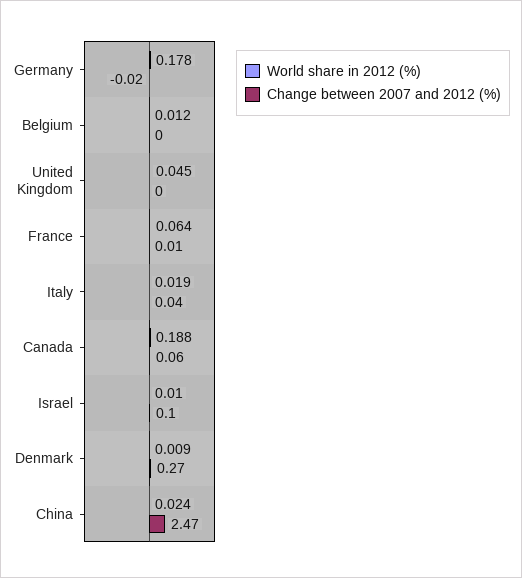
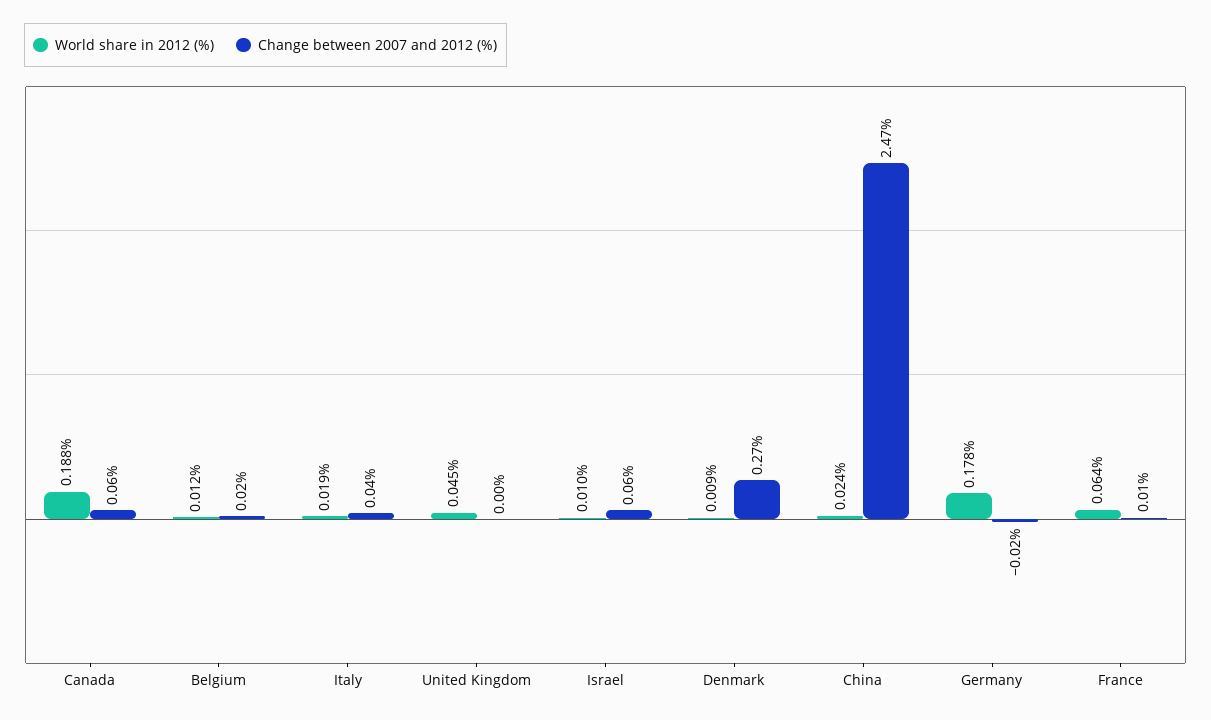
  {
    "World share in 2012 (%)": {
      "Germany": 0.178,
      "Belgium": 0.012,
      "United Kingdom": 0.045,
      "France": 0.064,
      "Italy": 0.019,
      "Canada": 0.188,
      "Israel": 0.01,
      "Denmark": 0.009,
      "China": 0.024
    },
    "Change between 2007 and 2012 (%)": {
      "Germany": -0.02,
-     "Belgium": 0,
+     "Belgium": 0.02,
      "United Kingdom": 0,
      "France": 0.01,
      "Italy": 0.04,
      "Canada": 0.06,
-     "Israel": 0.1,
+     "Israel": 0.06,
      "Denmark": 0.27,
      "China": 2.47
    }
  }

